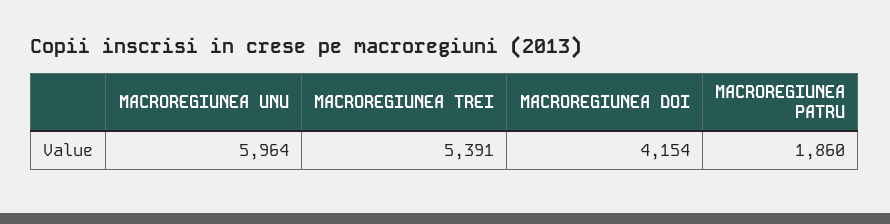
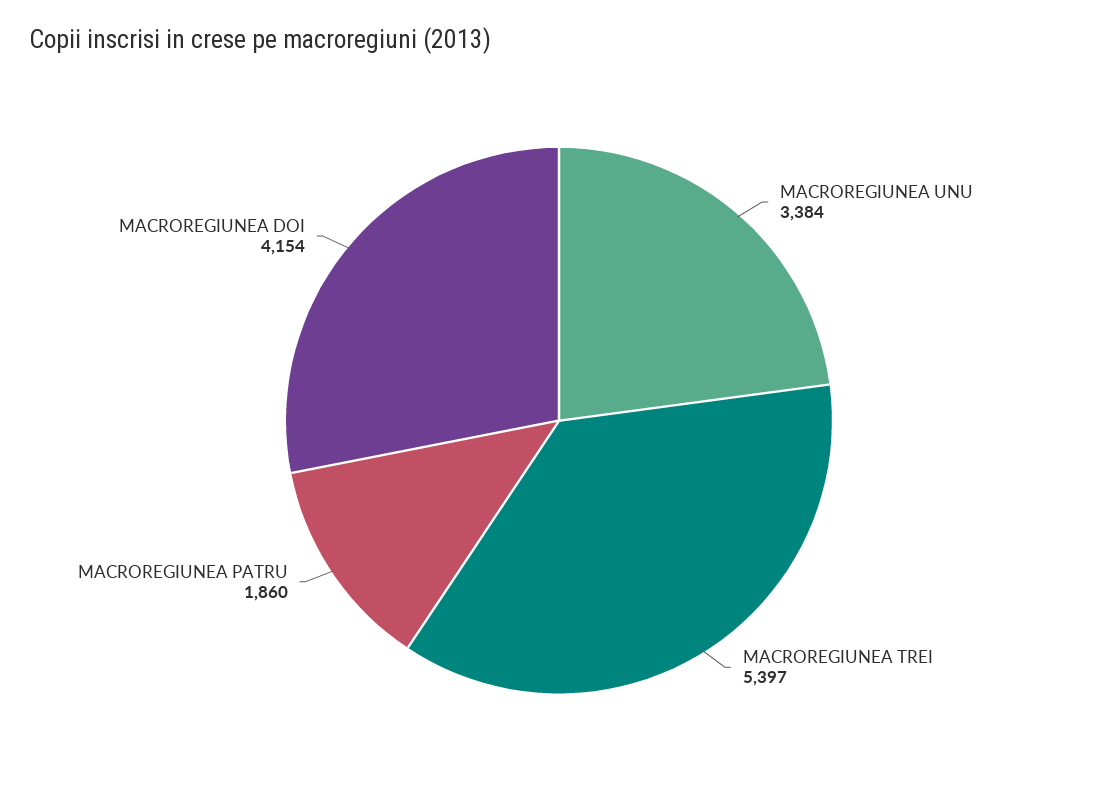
  {
-   "MACROREGIUNEA UNU": 5964,
+   "MACROREGIUNEA UNU": 3384,
-   "MACROREGIUNEA TREI": 5391,
+   "MACROREGIUNEA TREI": 5397,
    "MACROREGIUNEA DOI": 4154,
    "MACROREGIUNEA PATRU": 1860
  }

